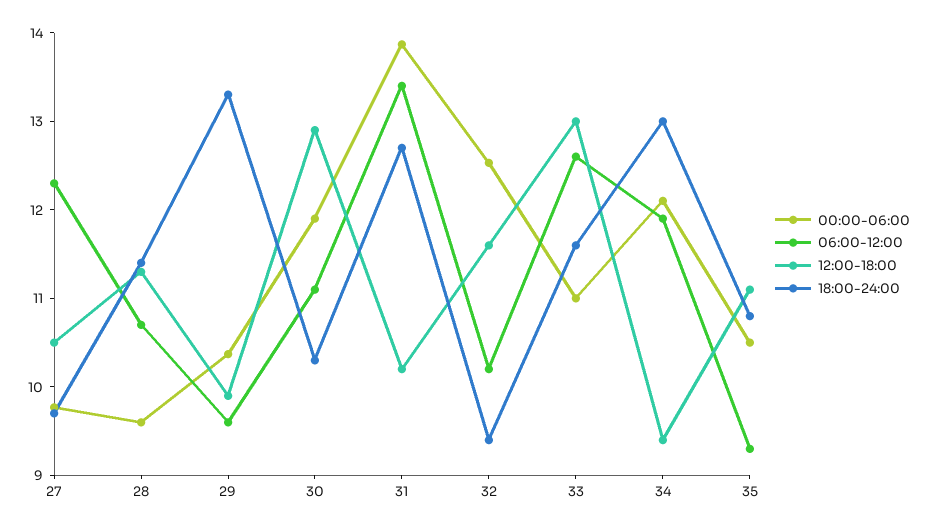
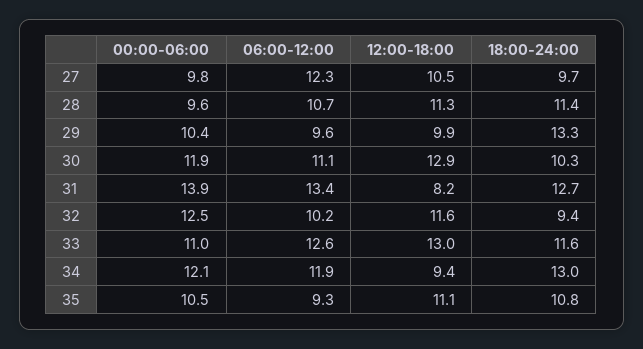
  {
    "00:00-06:00": {
      "27": 9.8,
      "28": 9.6,
      "29": 10.4,
      "30": 11.9,
      "31": 13.9,
      "32": 12.5,
      "33": 11,
      "34": 12.1,
      "35": 10.5
    },
    "06:00-12:00": {
      "27": 12.3,
      "28": 10.7,
      "29": 9.6,
      "30": 11.1,
      "31": 13.4,
      "32": 10.2,
      "33": 12.6,
      "34": 11.9,
      "35": 9.3
    },
    "12:00-18:00": {
      "27": 10.5,
      "28": 11.3,
      "29": 9.9,
      "30": 12.9,
-     "31": 10.2,
+     "31": 8.2,
      "32": 11.6,
      "33": 13,
      "34": 9.4,
      "35": 11.1
    },
    "18:00-24:00": {
      "27": 9.7,
      "28": 11.4,
      "29": 13.3,
      "30": 10.3,
      "31": 12.7,
      "32": 9.4,
      "33": 11.6,
      "34": 13,
      "35": 10.8
    }
  }

